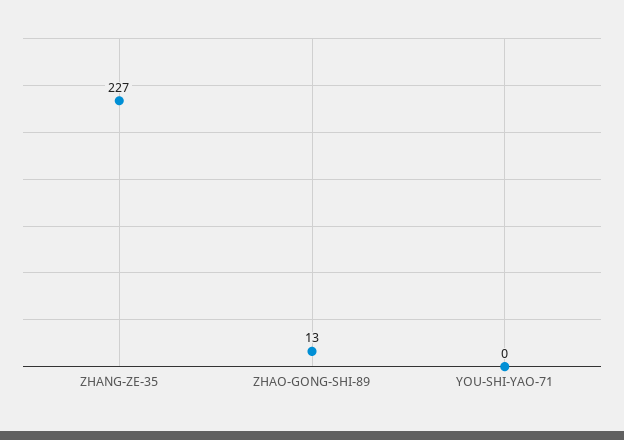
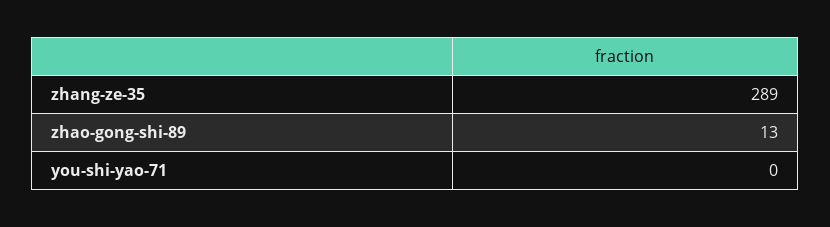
  {
-   "ZHANG-ZE-35": 227,
+   "ZHANG-ZE-35": 289,
    "ZHAO-GONG-SHI-89": 13,
    "YOU-SHI-YAO-71": 0
  }

